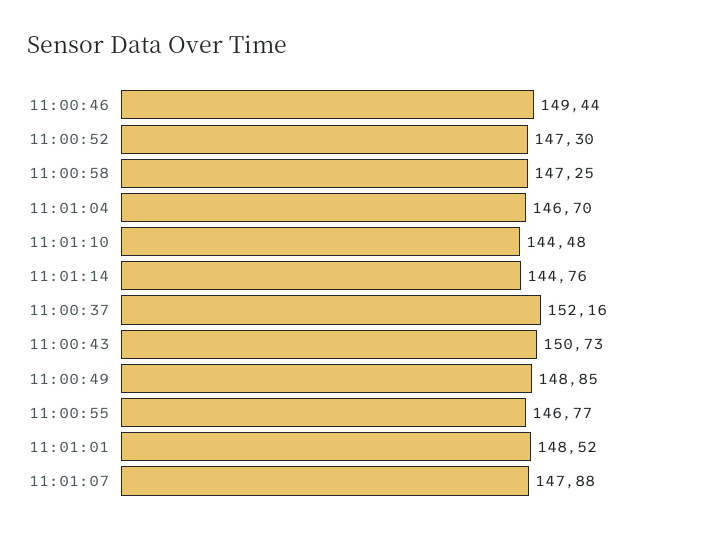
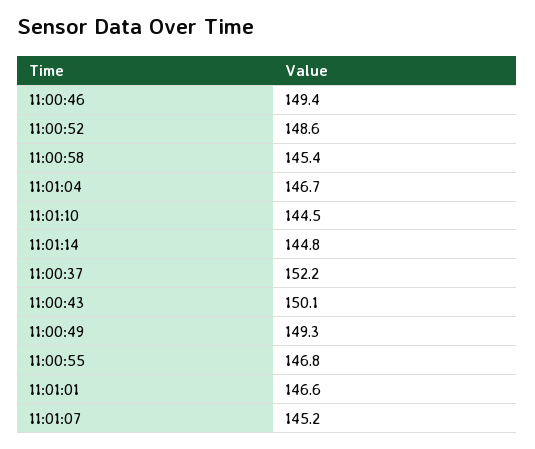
  {
    "11:00:46": 149.44,
-   "11:00:52": 147.3,
+   "11:00:52": 148.6,
-   "11:00:58": 147.25,
+   "11:00:58": 145.4,
    "11:01:04": 146.7,
    "11:01:10": 144.48,
    "11:01:14": 144.76,
    "11:00:37": 152.16,
-   "11:00:43": 150.73,
+   "11:00:43": 150.1,
-   "11:00:49": 148.85,
+   "11:00:49": 149.3,
    "11:00:55": 146.77,
-   "11:01:01": 148.52,
+   "11:01:01": 146.6,
-   "11:01:07": 147.88
+   "11:01:07": 145.2
  }

